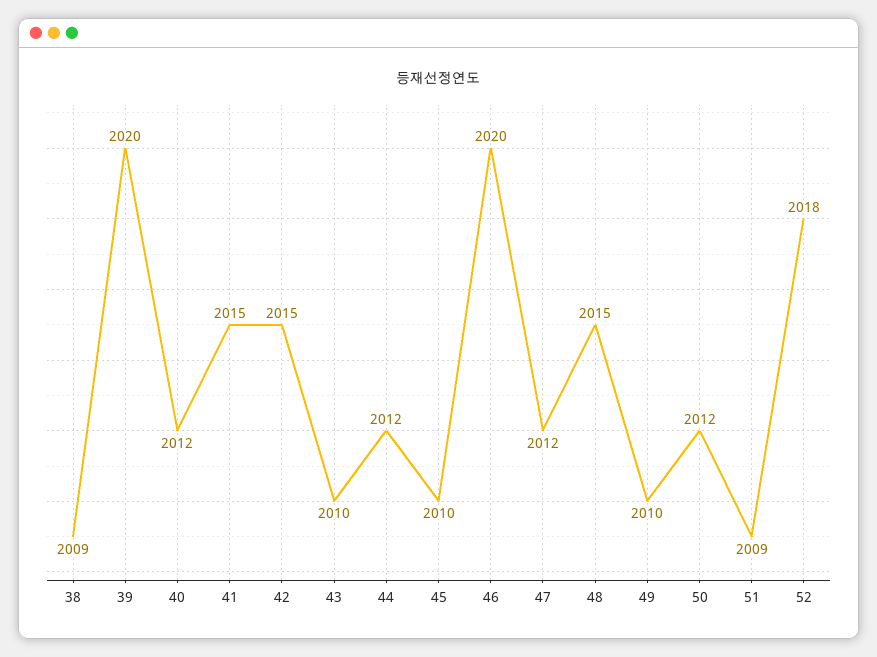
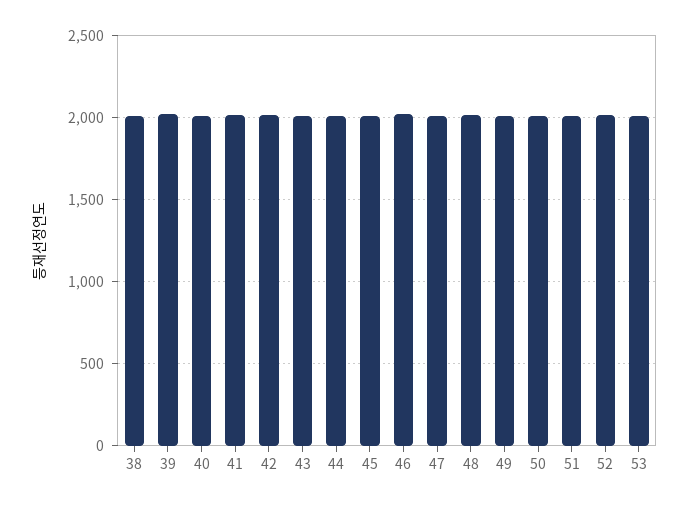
  {
    "38": 2009,
    "39": 2020,
    "40": 2012,
    "41": 2015,
    "42": 2015,
    "43": 2010,
    "44": 2012,
    "45": 2010,
    "46": 2020,
    "47": 2012,
    "48": 2015,
    "49": 2010,
    "50": 2012,
    "51": 2009,
-   "52": 2018
+   "52": 2018,
+   "53": 2000
  }

